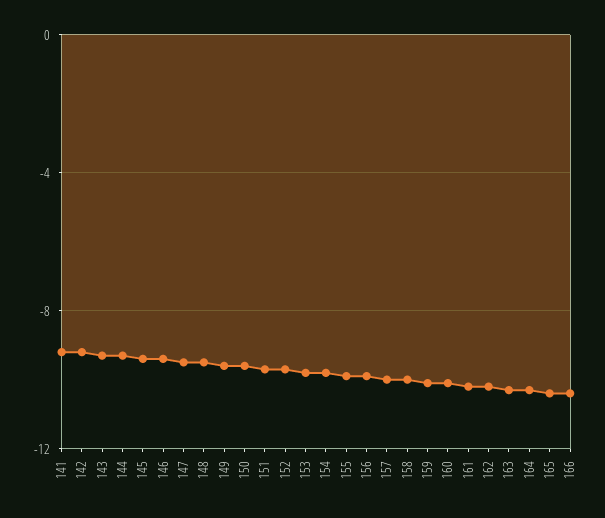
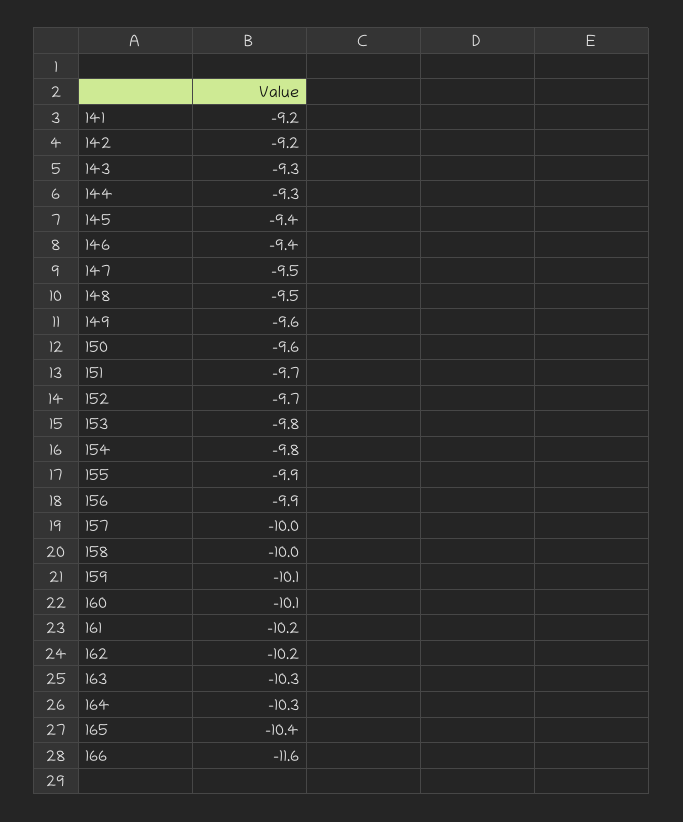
  {
    "141": -9.2,
    "142": -9.2,
    "143": -9.3,
    "144": -9.3,
    "145": -9.4,
    "146": -9.4,
    "147": -9.5,
    "148": -9.5,
    "149": -9.6,
    "150": -9.6,
    "151": -9.7,
    "152": -9.7,
    "153": -9.8,
    "154": -9.8,
    "155": -9.9,
    "156": -9.9,
    "157": -10,
    "158": -10,
    "159": -10.1,
    "160": -10.1,
    "161": -10.2,
    "162": -10.2,
    "163": -10.3,
    "164": -10.3,
    "165": -10.4,
-   "166": -10.5
+   "166": -11.6
  }

